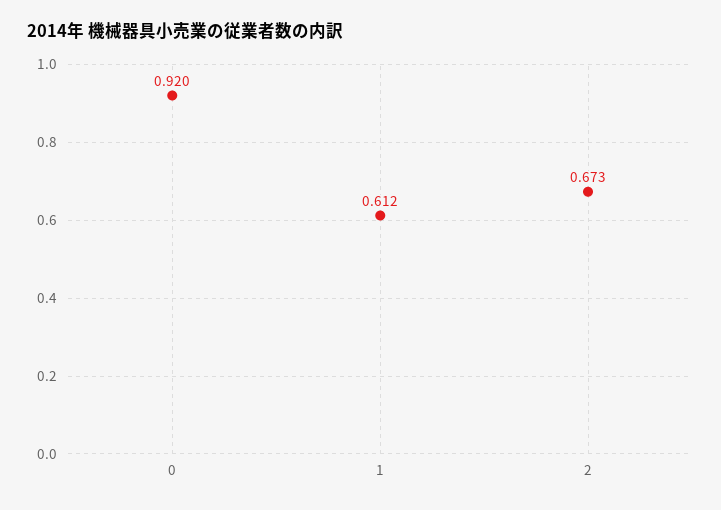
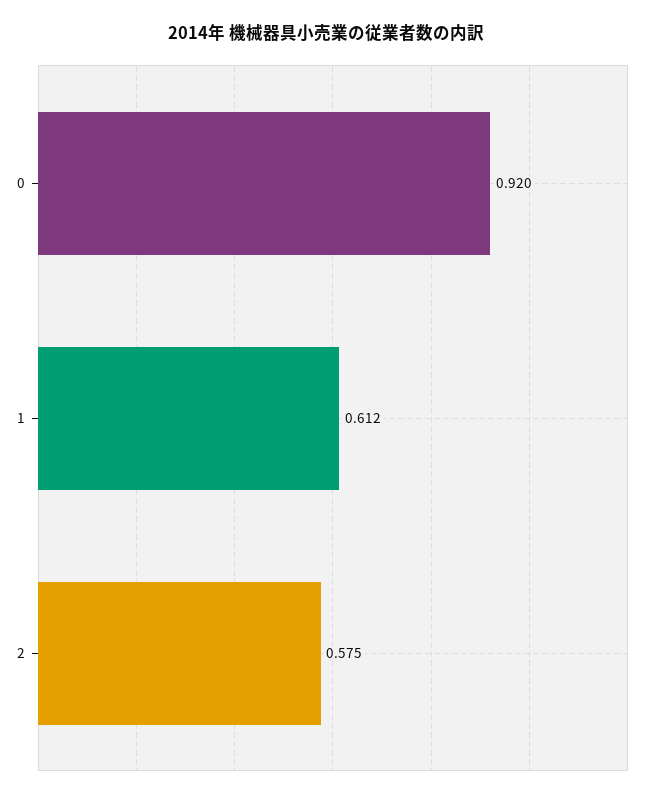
  {
    "0": 0.92,
    "1": 0.612,
-   "2": 0.673
+   "2": 0.575
  }

